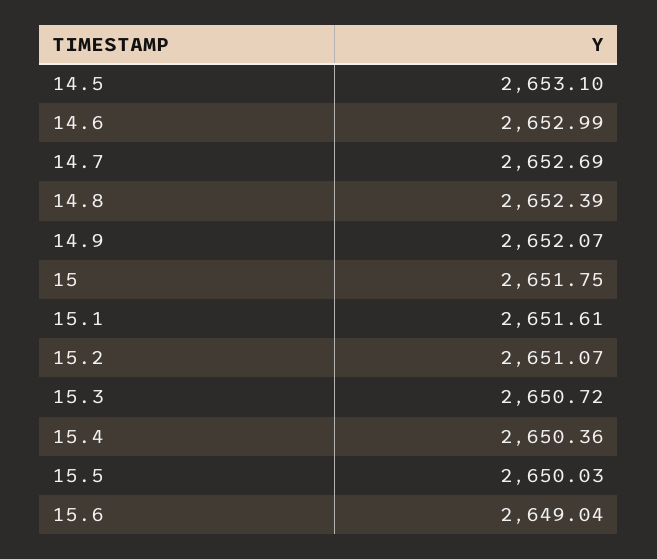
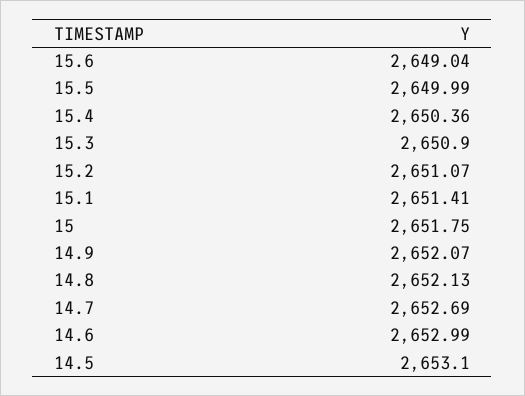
  {
    "14.5": 2653.1,
    "14.6": 2652.99,
    "14.7": 2652.69,
-   "14.8": 2652.39,
+   "14.8": 2652.13,
    "14.9": 2652.07,
    "15": 2651.75,
-   "15.1": 2651.61,
+   "15.1": 2651.41,
    "15.2": 2651.07,
-   "15.3": 2650.72,
+   "15.3": 2650.9,
    "15.4": 2650.36,
-   "15.5": 2650.03,
+   "15.5": 2649.99,
    "15.6": 2649.04
  }

